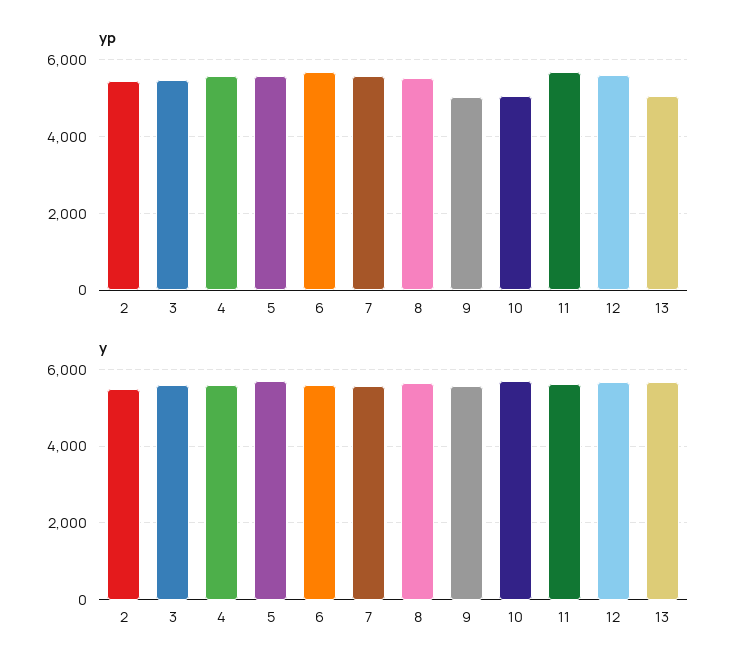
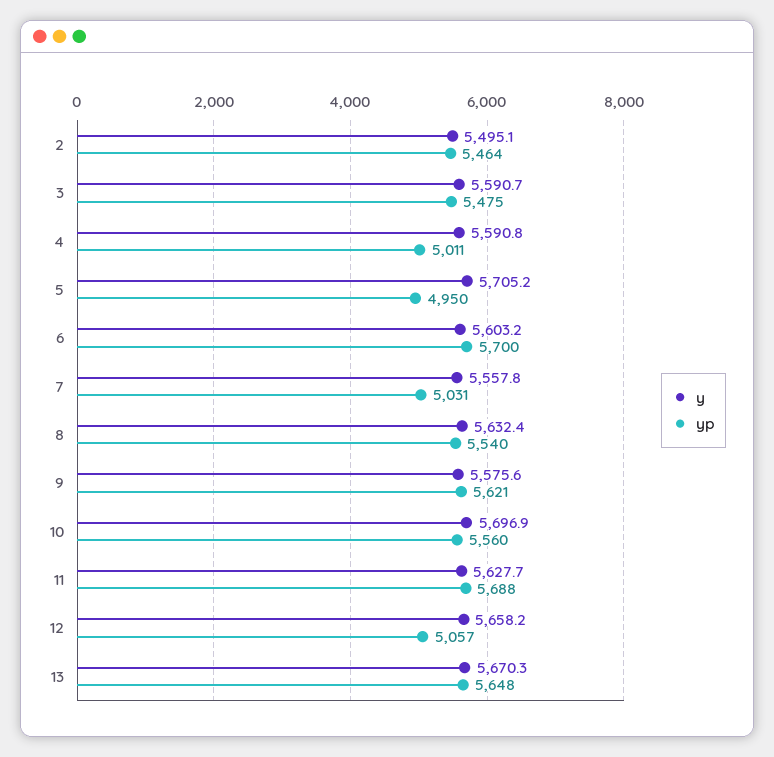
  {
    "yp": {
      "2": 5464,
      "3": 5475,
-     "4": 5600,
+     "4": 5011,
-     "5": 5600,
+     "5": 4950,
      "6": 5700,
-     "7": 5600,
+     "7": 5031,
      "8": 5540,
-     "9": 5000,
+     "9": 5621,
-     "10": 5000,
+     "10": 5560,
      "11": 5688,
-     "12": 5600,
+     "12": 5057,
-     "13": 5000
+     "13": 5648
    },
    "y": {
      "2": 5495.1,
      "3": 5590.7,
      "4": 5590.8,
      "5": 5705.2,
      "6": 5603.2,
      "7": 5557.8,
      "8": 5632.4,
      "9": 5575.6,
      "10": 5696.9,
      "11": 5627.7,
      "12": 5658.2,
      "13": 5670.3
    }
  }

